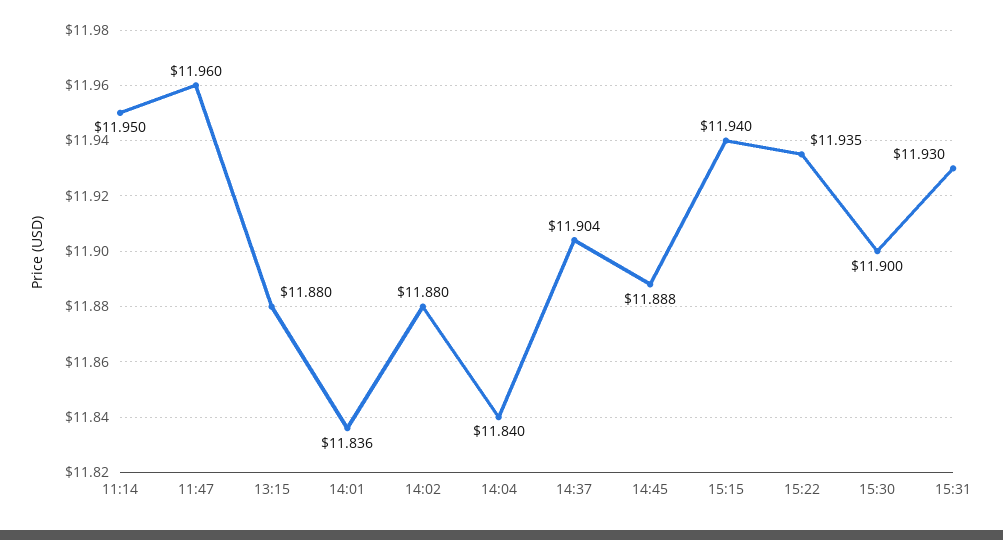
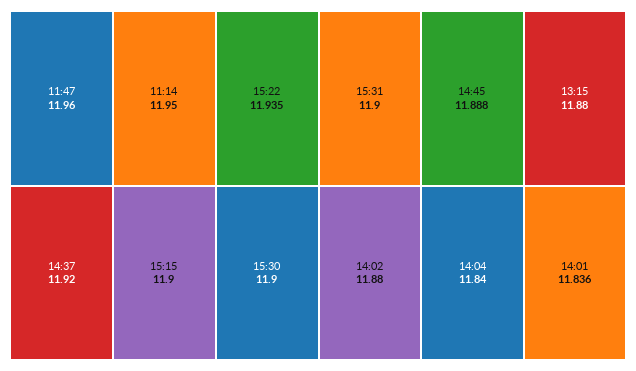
  {
    "11:14": 11.95,
    "11:47": 11.96,
    "13:15": 11.88,
    "14:01": 11.836,
    "14:02": 11.88,
    "14:04": 11.84,
-   "14:37": 11.904,
+   "14:37": 11.92,
    "14:45": 11.888,
-   "15:15": 11.94,
+   "15:15": 11.9,
    "15:22": 11.935,
    "15:30": 11.9,
-   "15:31": 11.93
+   "15:31": 11.9
  }

